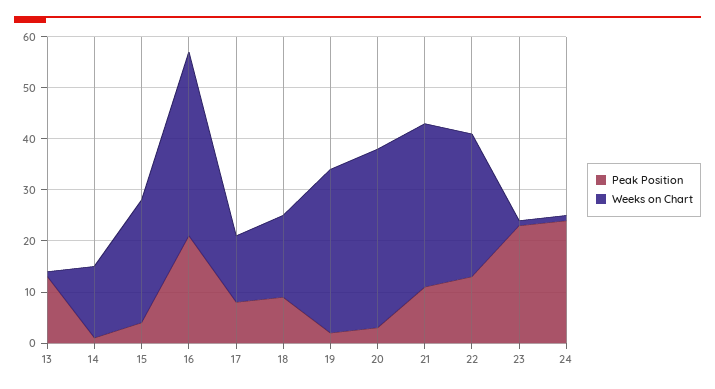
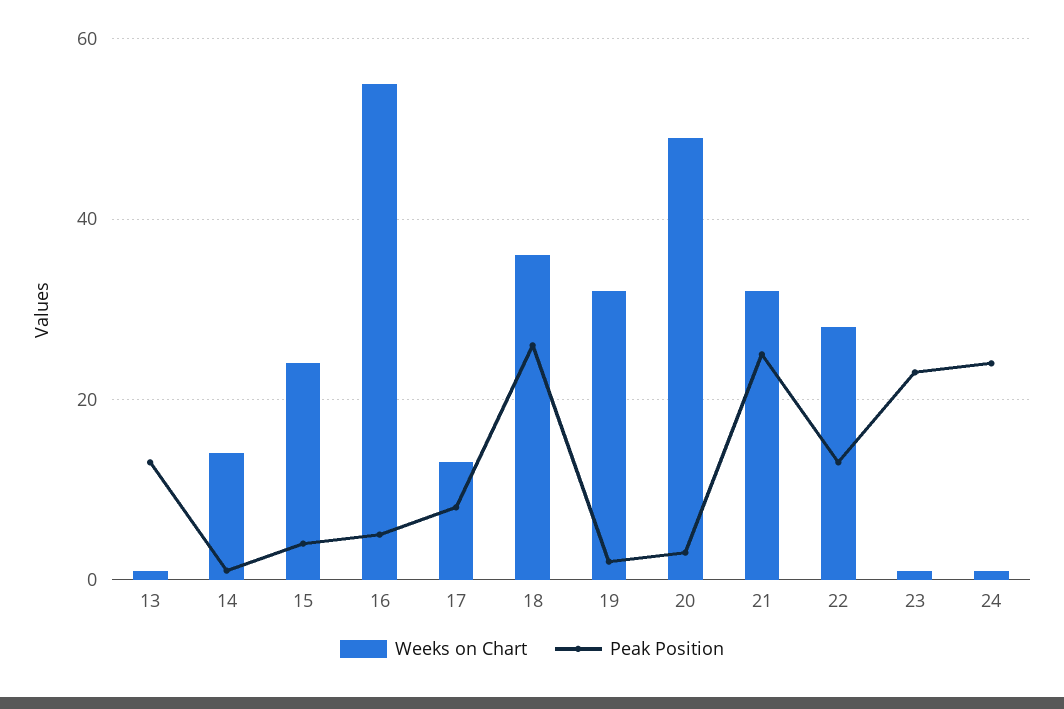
  {
    "Peak Position": {
      "13": 15,
      "14": 0,
      "15": 5,
-     "16": 20,
+     "16": 5,
      "17": 10,
-     "18": 10,
+     "18": 25,
      "19": 0,
      "20": 5,
-     "21": 10,
+     "21": 25,
      "22": 15,
      "23": 25,
      "24": 25
    },
    "Weeks on Chart": {
      "13": 0,
      "14": 15,
      "15": 25,
-     "16": 35,
+     "16": 55,
      "17": 15,
-     "18": 15,
+     "18": 35,
      "19": 30,
-     "20": 35,
+     "20": 50,
      "21": 30,
      "22": 30,
      "23": 0,
      "24": 0
    }
  }

